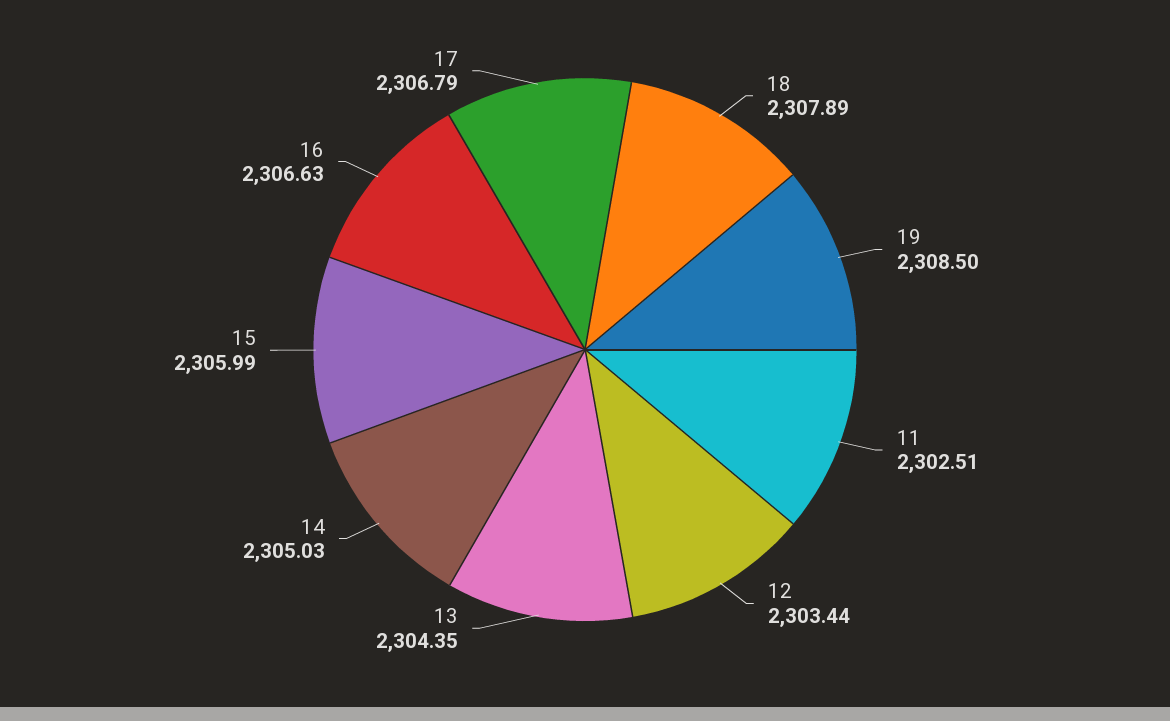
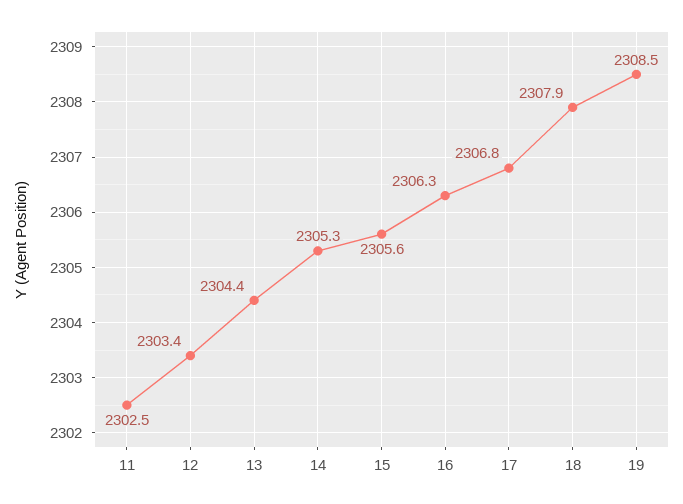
  {
    "18": 2307.89,
    "19": 2308.5,
    "11": 2302.51,
    "12": 2303.44,
    "13": 2304.35,
-   "14": 2305.03,
+   "14": 2305.3,
-   "15": 2305.99,
+   "15": 2305.6,
-   "16": 2306.63,
+   "16": 2306.3,
    "17": 2306.79
  }

